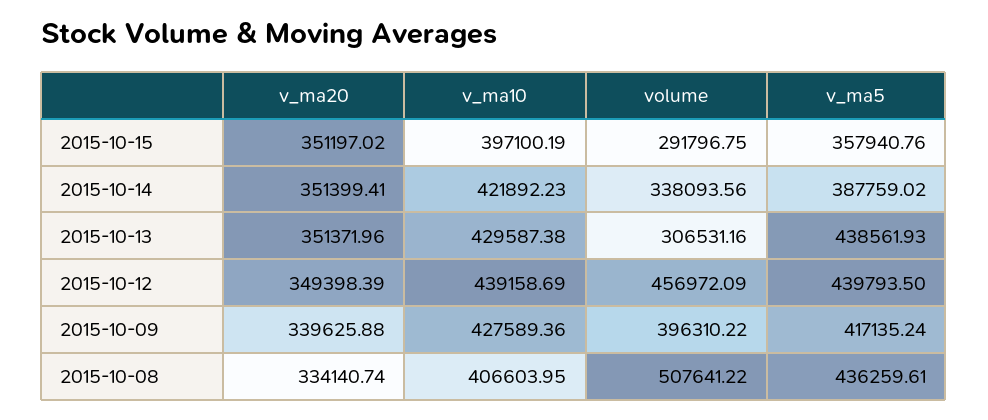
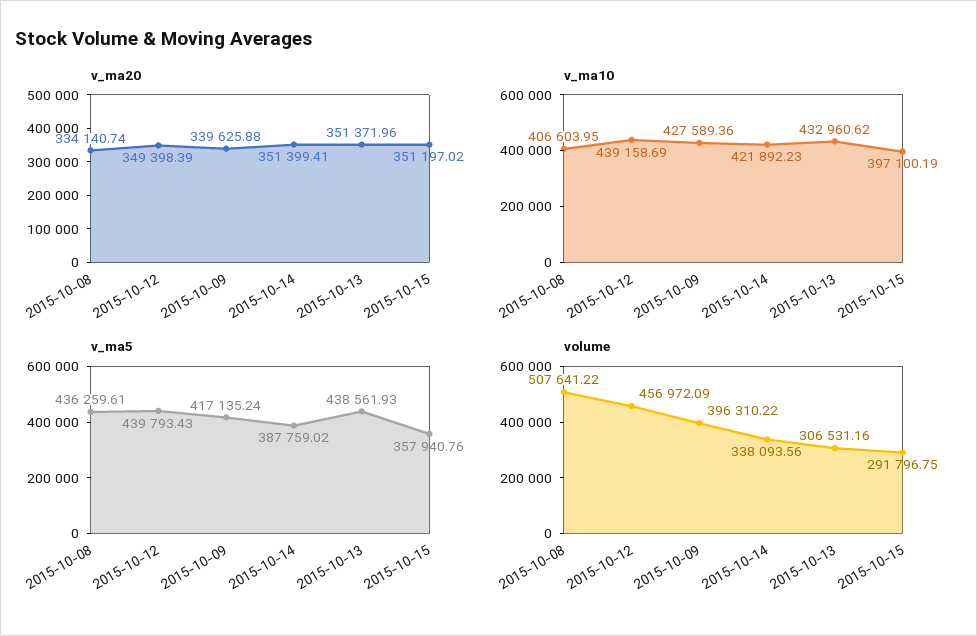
  {
    "v_ma20": {
      "2015-10-15": 351197.02,
      "2015-10-14": 351399.41,
      "2015-10-13": 351371.96,
      "2015-10-12": 349398.39,
      "2015-10-09": 339625.88,
      "2015-10-08": 334140.74
    },
    "v_ma10": {
      "2015-10-15": 397100.19,
      "2015-10-14": 421892.23,
-     "2015-10-13": 429587.38,
+     "2015-10-13": 432960.62,
      "2015-10-12": 439158.69,
      "2015-10-09": 427589.36,
      "2015-10-08": 406603.95
    },
    "volume": {
      "2015-10-15": 291796.75,
      "2015-10-14": 338093.56,
      "2015-10-13": 306531.16,
      "2015-10-12": 456972.09,
      "2015-10-09": 396310.22,
      "2015-10-08": 507641.22
    },
    "v_ma5": {
      "2015-10-15": 357940.76,
      "2015-10-14": 387759.02,
      "2015-10-13": 438561.93,
-     "2015-10-12": 439793.5,
+     "2015-10-12": 439793.43,
      "2015-10-09": 417135.24,
      "2015-10-08": 436259.61
    }
  }

